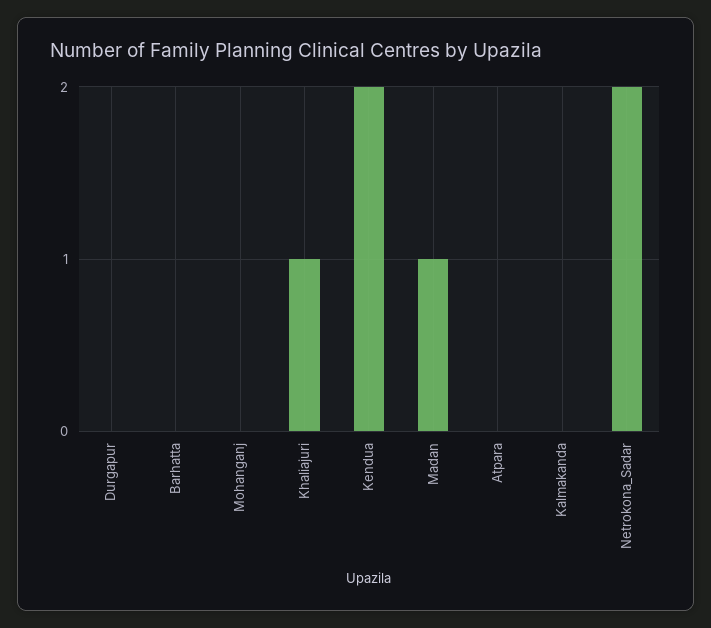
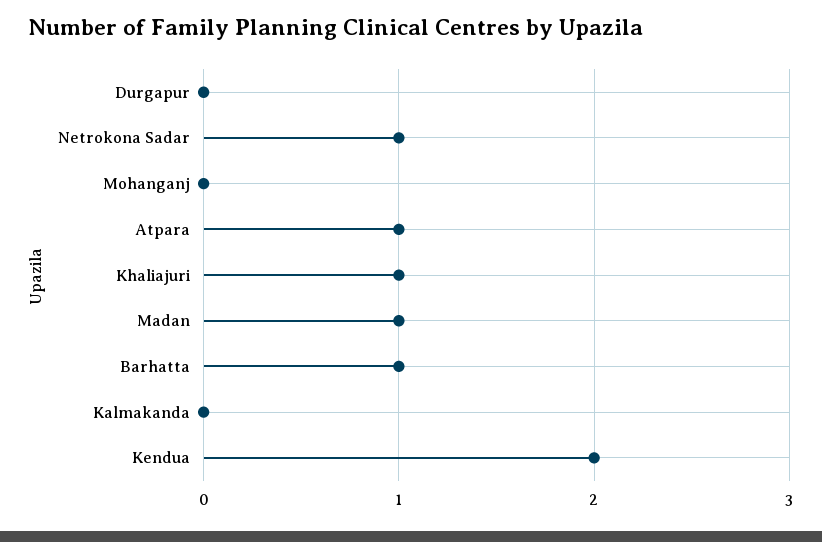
  {
    "Durgapur": 0,
-   "Barhatta": 0,
+   "Barhatta": 1,
    "Mohanganj": 0,
    "Khaliajuri": 1,
    "Kendua": 2,
    "Madan": 1,
-   "Atpara": 0,
+   "Atpara": 1,
    "Kalmakanda": 0,
-   "Netrokona_Sadar": 2
+   "Netrokona_Sadar": 1
  }

